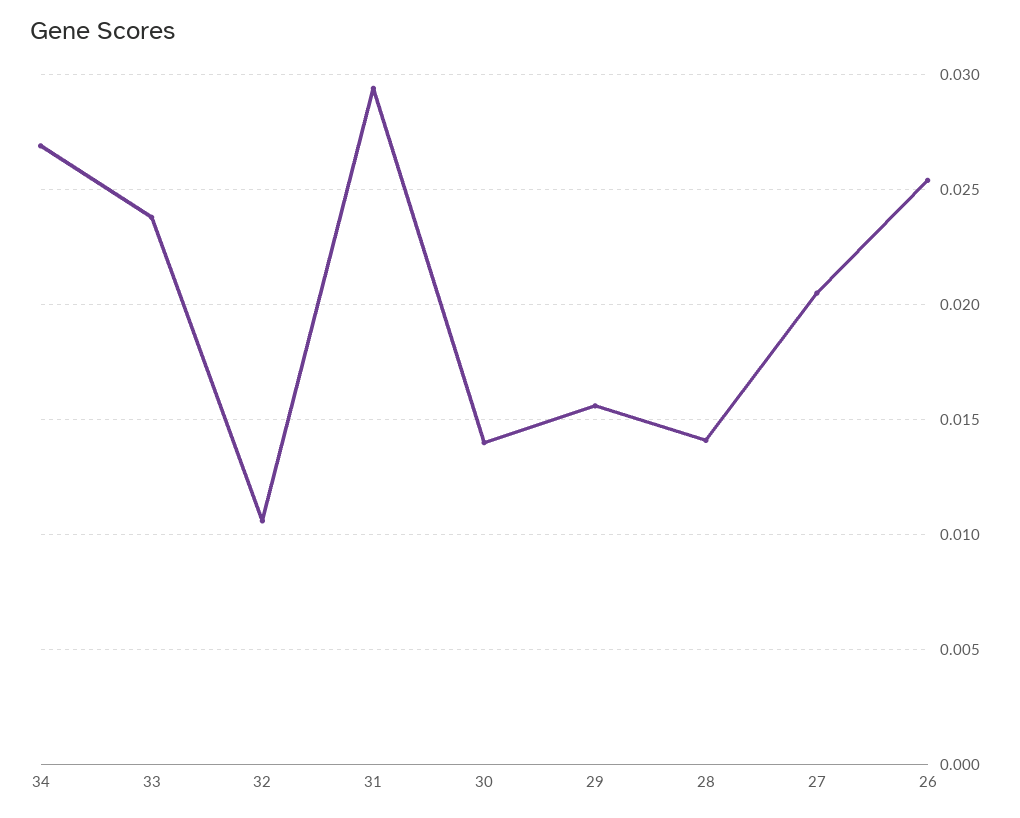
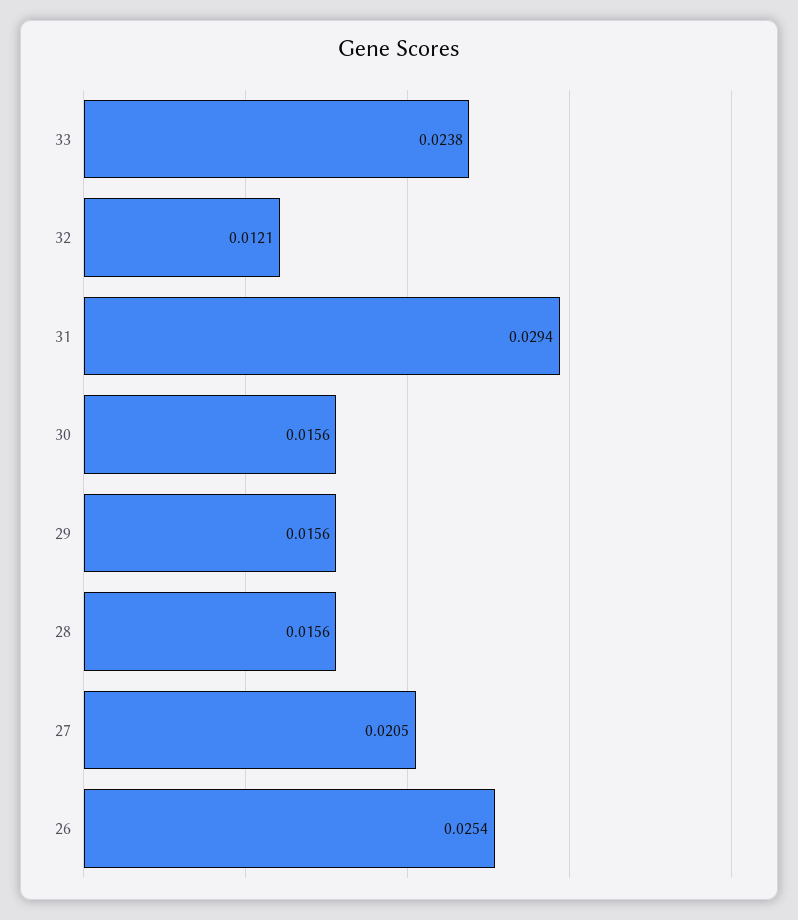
  {
-   "34": 0.027,
    "33": 0.0238,
-   "32": 0.0105,
+   "32": 0.0121,
    "31": 0.0294,
-   "30": 0.014,
+   "30": 0.0156,
    "29": 0.0156,
-   "28": 0.014,
+   "28": 0.0156,
    "27": 0.0205,
    "26": 0.0254
  }

